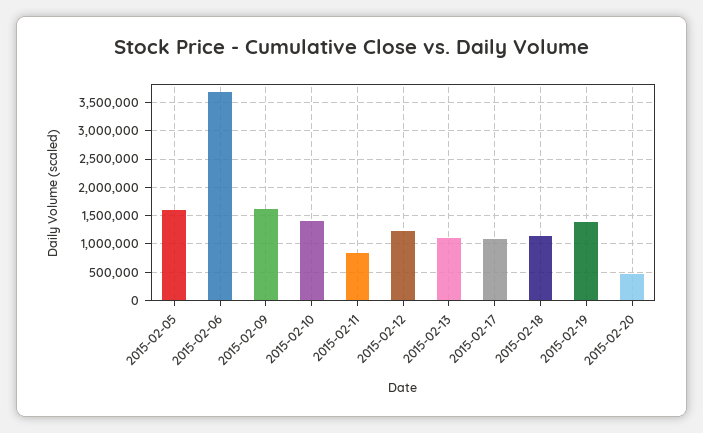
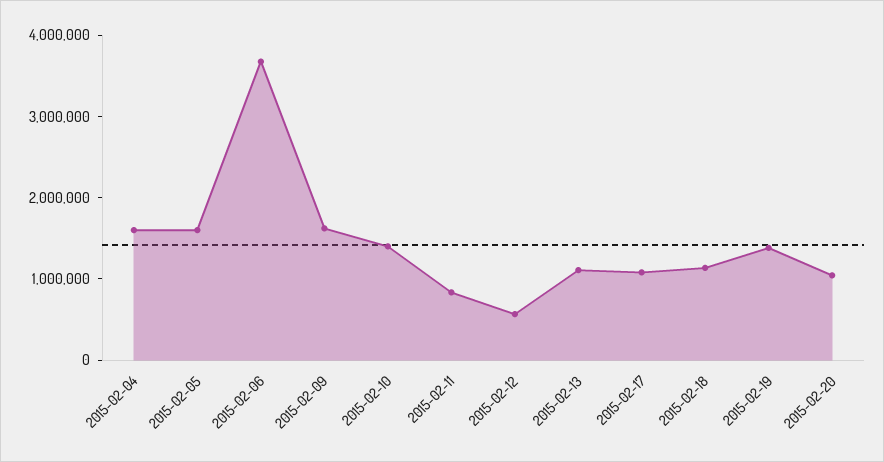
  {
    "2015-02-05": 1600000,
    "2015-02-06": 3600000,
    "2015-02-09": 1600000,
    "2015-02-10": 1400000,
    "2015-02-11": 800000,
-   "2015-02-12": 1250000,
+   "2015-02-12": 600000,
    "2015-02-13": 1200000,
    "2015-02-17": 1000000,
    "2015-02-18": 1200000,
    "2015-02-19": 1400000,
-   "2015-02-20": 500000
+   "2015-02-20": 1000000,
+   "2015-02-04": 1600000
  }

